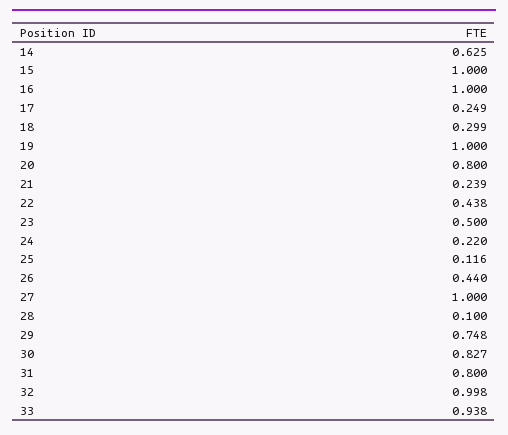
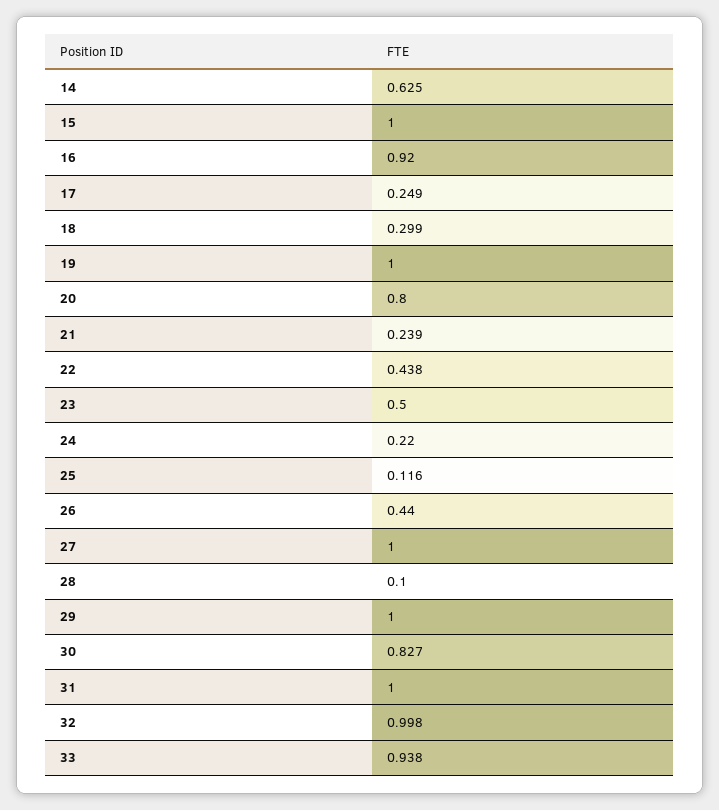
  {
    "14": 0.625,
    "15": 1,
-   "16": 1,
+   "16": 0.92,
    "17": 0.249,
    "18": 0.299,
    "19": 1,
    "20": 0.8,
    "21": 0.239,
    "22": 0.438,
    "23": 0.5,
    "24": 0.22,
    "25": 0.116,
    "26": 0.44,
    "27": 1,
    "28": 0.1,
-   "29": 0.748,
+   "29": 1,
    "30": 0.827,
-   "31": 0.8,
+   "31": 1,
    "32": 0.998,
    "33": 0.938
  }

